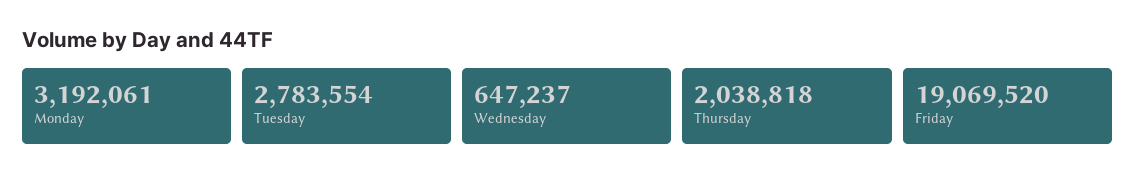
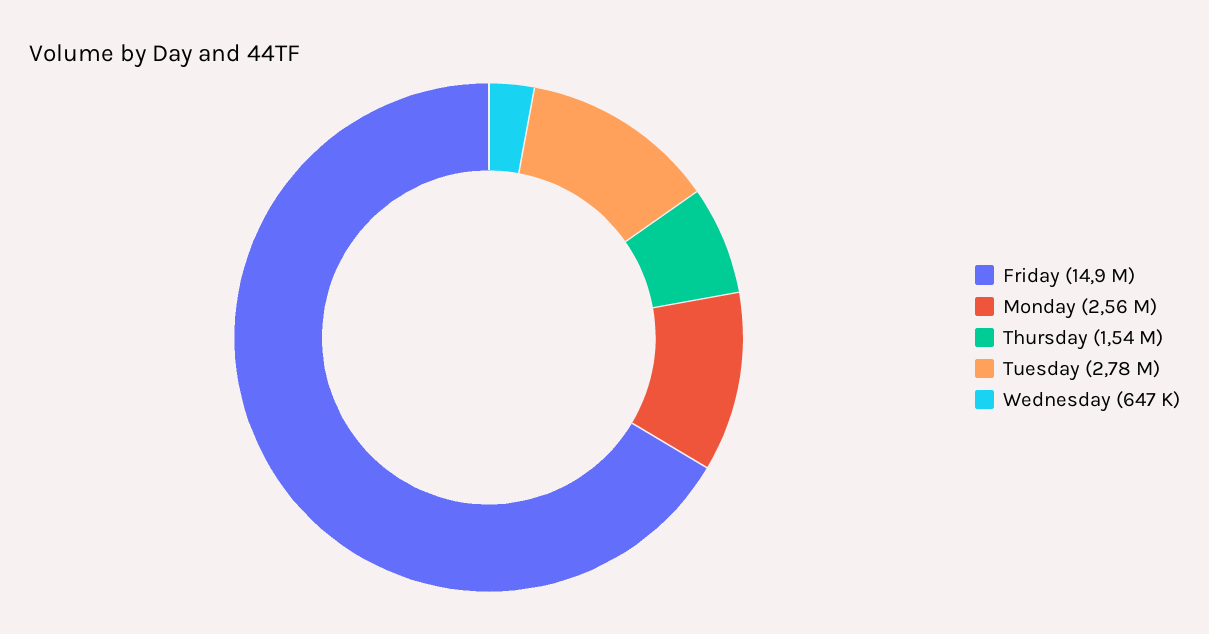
  {
-   "Monday": 3192061,
+   "Monday": 2560000,
    "Tuesday": 2783554,
    "Wednesday": 647237,
-   "Thursday": 2038818,
+   "Thursday": 1540000,
-   "Friday": 19069520
+   "Friday": 14900000
  }

